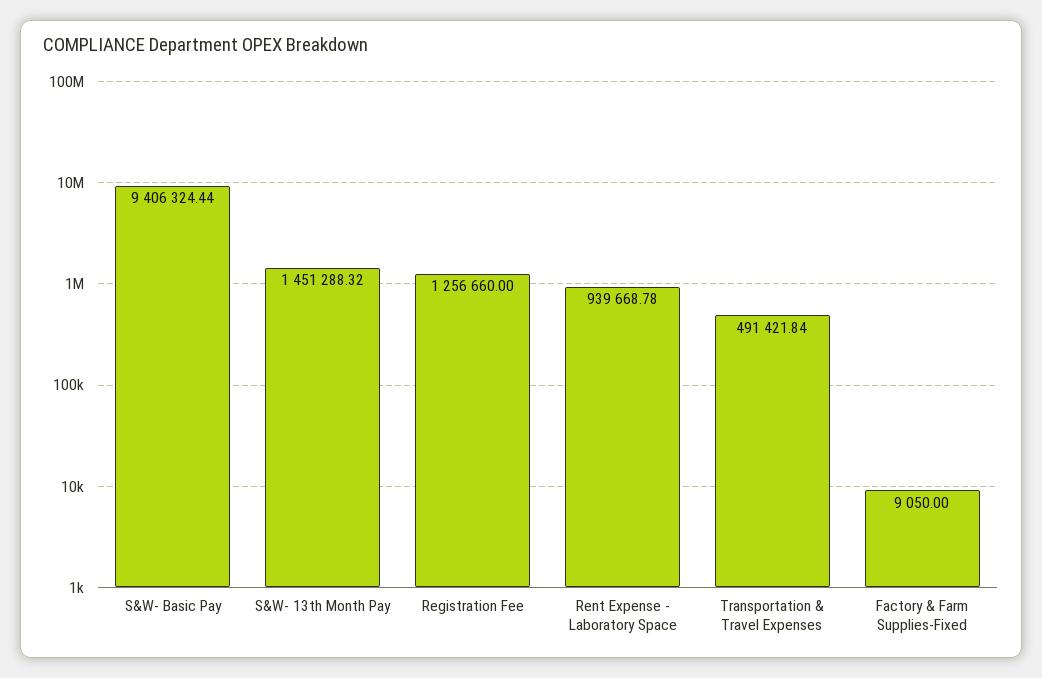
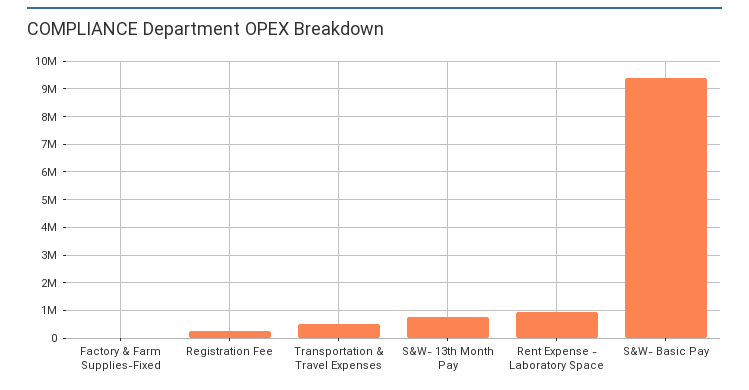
  {
    "S&W- Basic Pay": 9406324.44,
-   "S&W- 13th Month Pay": 1451288.32,
+   "S&W- 13th Month Pay": 750000,
-   "Registration Fee": 1256660,
+   "Registration Fee": 250000,
    "Rent Expense - Laboratory Space": 939668.78,
    "Transportation & Travel Expenses": 491421.84,
    "Factory & Farm Supplies-Fixed": 9050
  }

